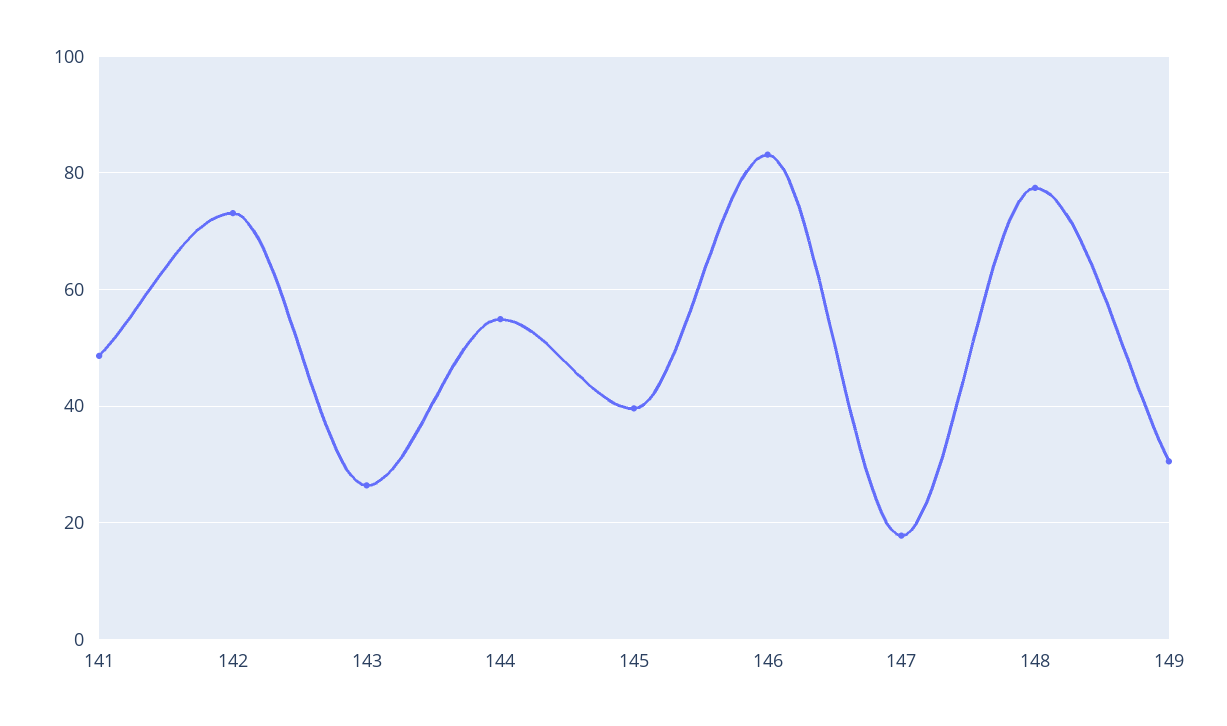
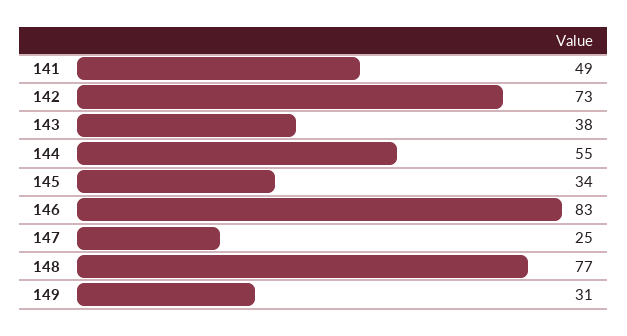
  {
    "141": 49,
    "142": 73,
-   "143": 26,
+   "143": 38,
    "144": 55,
-   "145": 40,
+   "145": 34,
    "146": 83,
-   "147": 18,
+   "147": 25,
    "148": 77,
    "149": 31
  }

